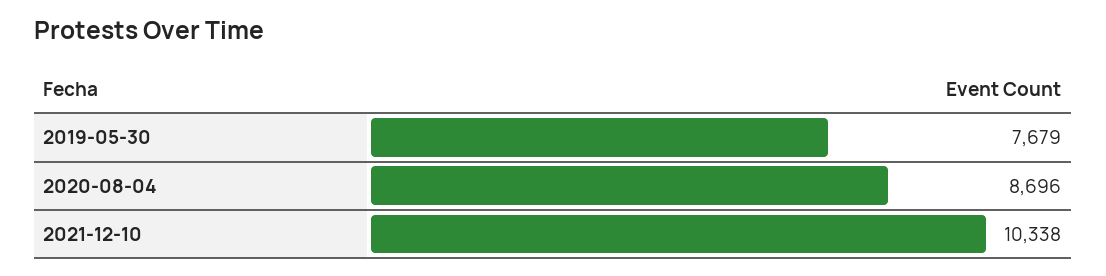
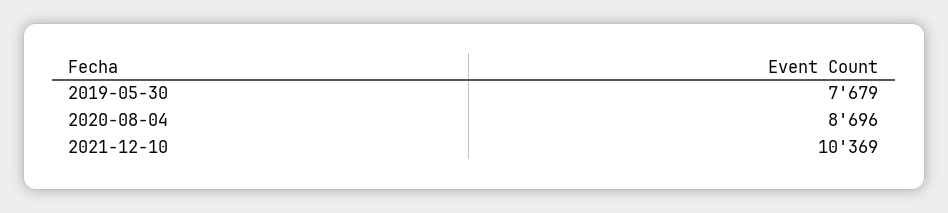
  {
    "2019-05-30": 7679,
    "2020-08-04": 8696,
-   "2021-12-10": 10338
+   "2021-12-10": 10369
  }

